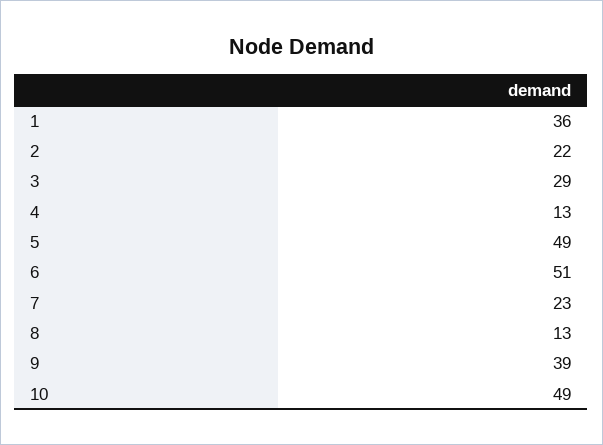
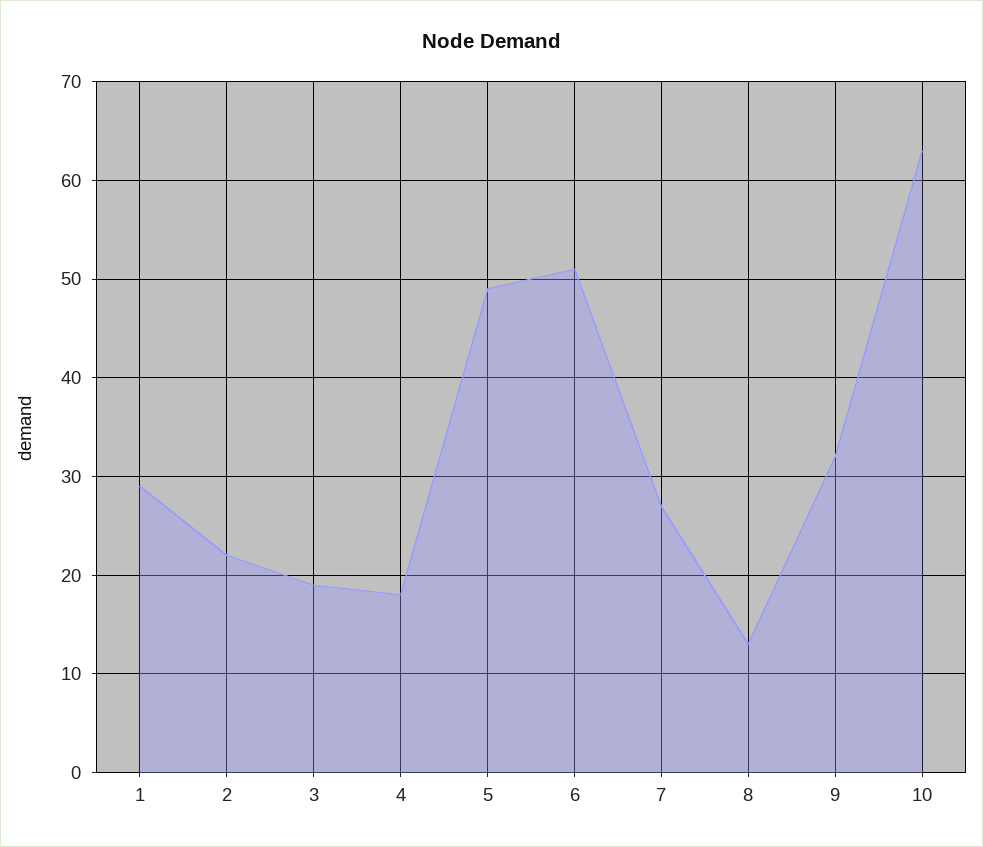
  {
-   "1": 36,
+   "1": 29,
    "2": 22,
-   "3": 29,
+   "3": 19,
-   "4": 13,
+   "4": 18,
    "5": 49,
    "6": 51,
-   "7": 23,
+   "7": 27,
    "8": 13,
-   "9": 39,
+   "9": 32,
-   "10": 49
+   "10": 63
  }

